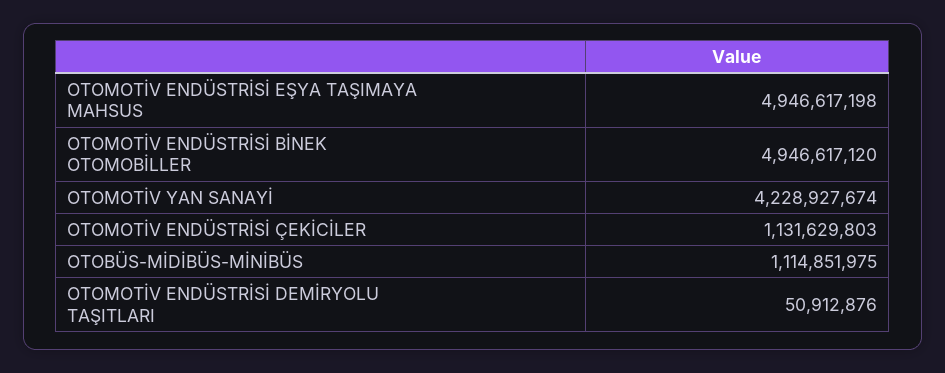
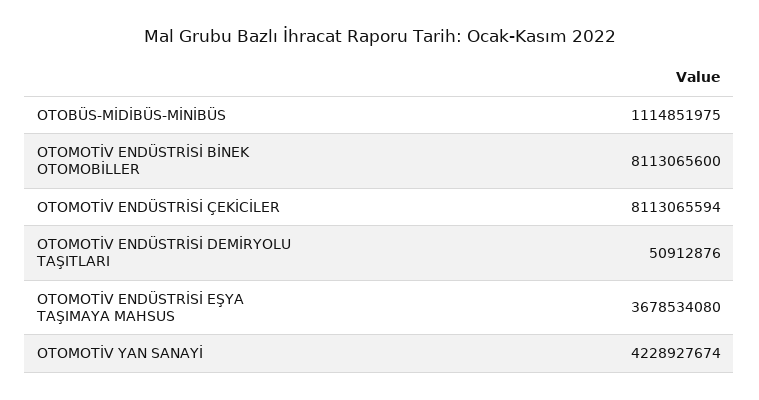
  {
-   "OTOMOTİV ENDÜSTRİSİ EŞYA TAŞIMAYA MAHSUS": 4946617198,
+   "OTOMOTİV ENDÜSTRİSİ EŞYA TAŞIMAYA MAHSUS": 3678534080,
-   "OTOMOTİV ENDÜSTRİSİ BİNEK OTOMOBİLLER": 4946617120,
+   "OTOMOTİV ENDÜSTRİSİ BİNEK OTOMOBİLLER": 8113065600,
    "OTOMOTİV YAN SANAYİ": 4228927674,
-   "OTOMOTİV ENDÜSTRİSİ ÇEKİCİLER": 1131629803,
+   "OTOMOTİV ENDÜSTRİSİ ÇEKİCİLER": 8113065594,
    "OTOBÜS-MİDİBÜS-MİNİBÜS": 1114851975,
    "OTOMOTİV ENDÜSTRİSİ DEMİRYOLU TAŞITLARI": 50912876
  }

